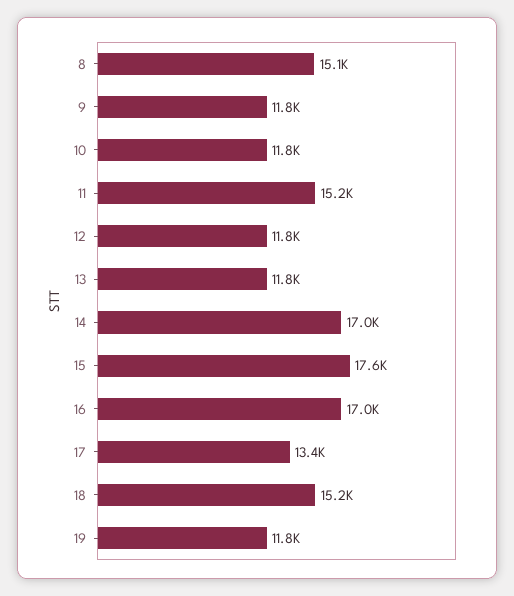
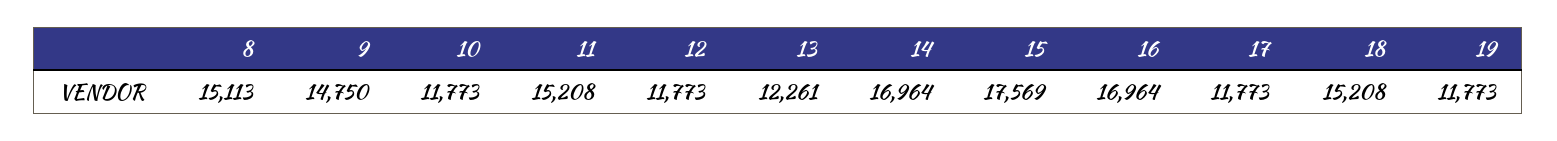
  {
    "8": 15113,
-   "9": 11800,
+   "9": 14750,
    "10": 11773,
    "11": 15208,
    "12": 11773,
-   "13": 11800,
+   "13": 12261,
    "14": 16964,
    "15": 17569,
    "16": 16964,
-   "17": 13400,
+   "17": 11773,
    "18": 15208,
    "19": 11773
  }

